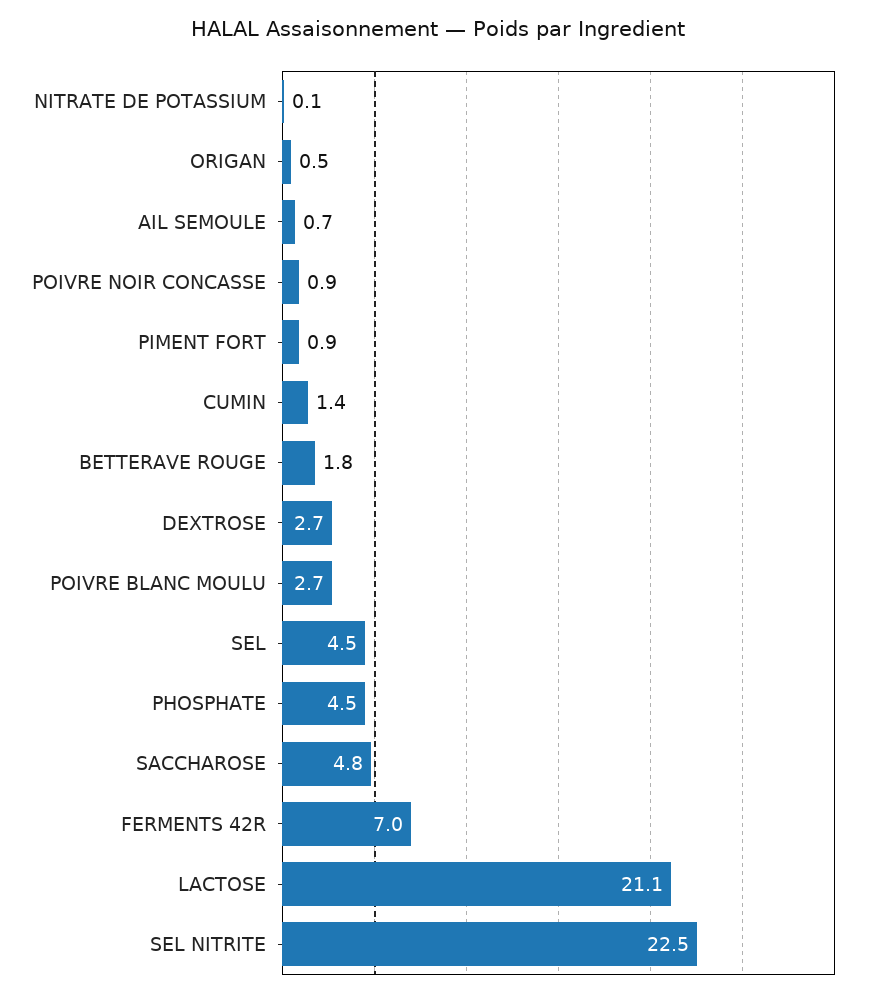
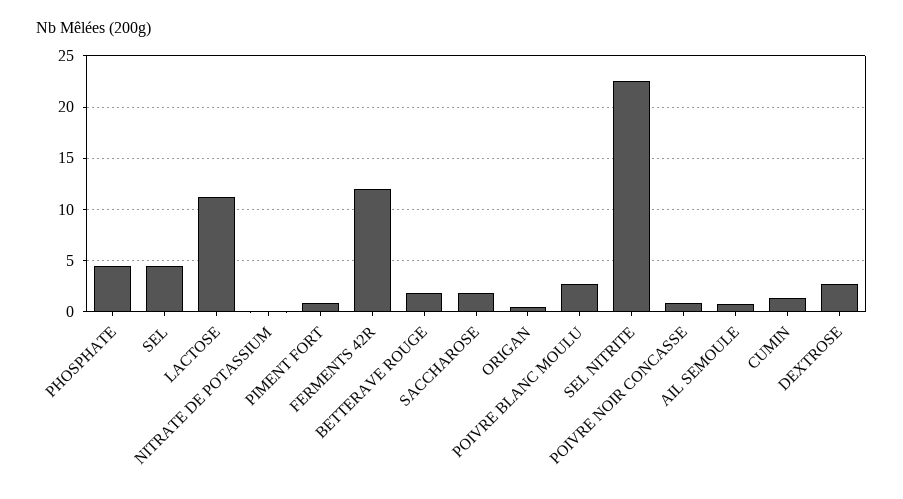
  {
    "NITRATE DE POTASSIUM": 0.1,
    "ORIGAN": 0.5,
    "AIL SEMOULE": 0.7,
    "POIVRE NOIR CONCASSE": 0.9,
    "PIMENT FORT": 0.9,
    "CUMIN": 1.4,
    "BETTERAVE ROUGE": 1.8,
    "DEXTROSE": 2.7,
    "POIVRE BLANC MOULU": 2.7,
    "SEL": 4.5,
    "PHOSPHATE": 4.5,
-   "SACCHAROSE": 4.8,
+   "SACCHAROSE": 2,
-   "FERMENTS 42R": 7,
+   "FERMENTS 42R": 12,
-   "LACTOSE": 21.1,
+   "LACTOSE": 11,
    "SEL NITRITE": 22.5
  }

